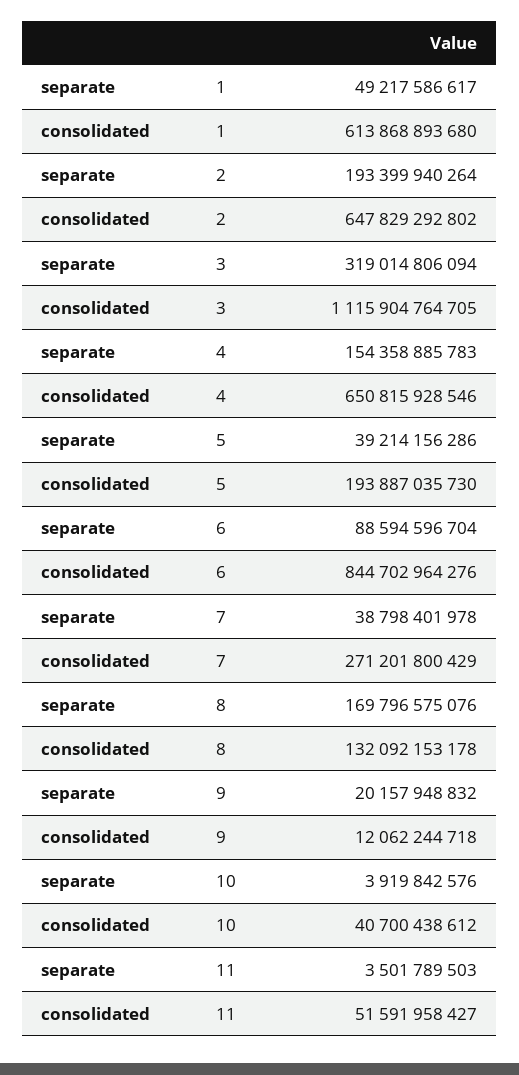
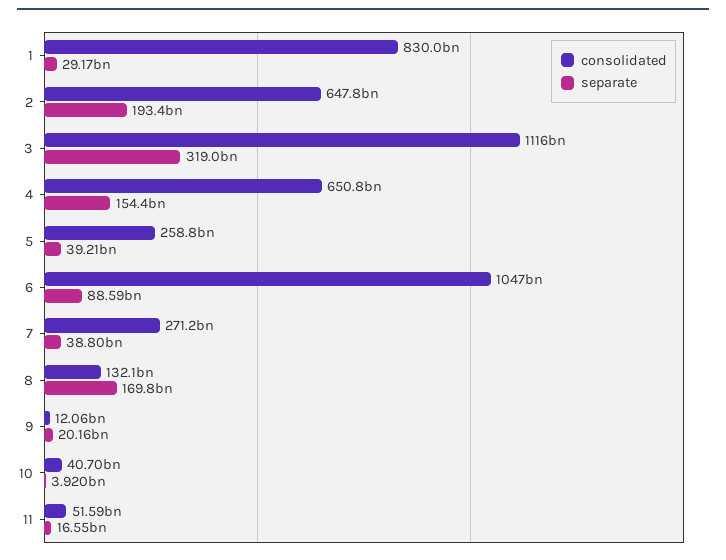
  {
    "separate": {
-     "1": 49217586617,
+     "1": 29170000000,
      "2": 193399940264,
      "3": 319014806094,
      "4": 154358885783,
      "5": 39214156286,
      "6": 88594596704,
      "7": 38798401978,
      "8": 169796575076,
      "9": 20157948832,
      "10": 3919842576,
-     "11": 3501789503
+     "11": 16550000000
    },
    "consolidated": {
-     "1": 613868893680,
+     "1": 830000000000,
      "2": 647829292802,
      "3": 1115904764705,
      "4": 650815928546,
-     "5": 193887035730,
+     "5": 258800000000,
-     "6": 844702964276,
+     "6": 1047000000000,
      "7": 271201800429,
      "8": 132092153178,
      "9": 12062244718,
      "10": 40700438612,
      "11": 51591958427
    }
  }

